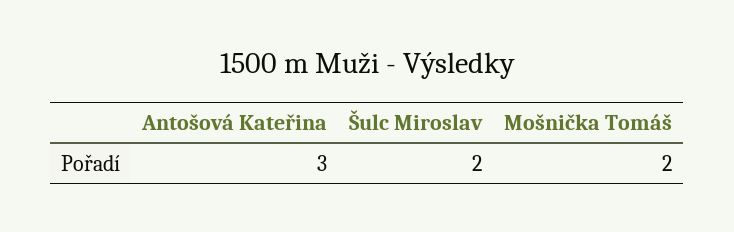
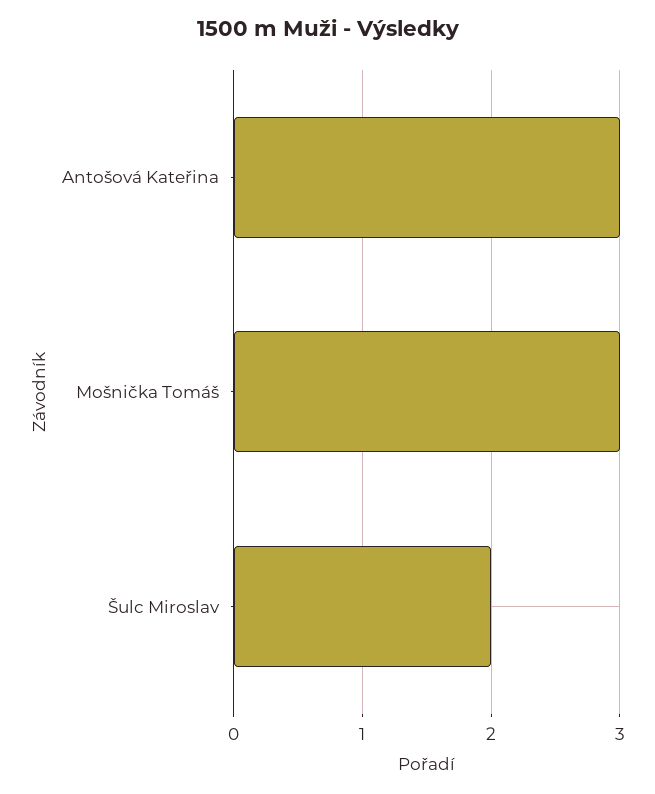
  {
    "Antošová Kateřina": 3,
    "Šulc Miroslav": 2,
-   "Mošnička Tomáš": 2
+   "Mošnička Tomáš": 3
  }

